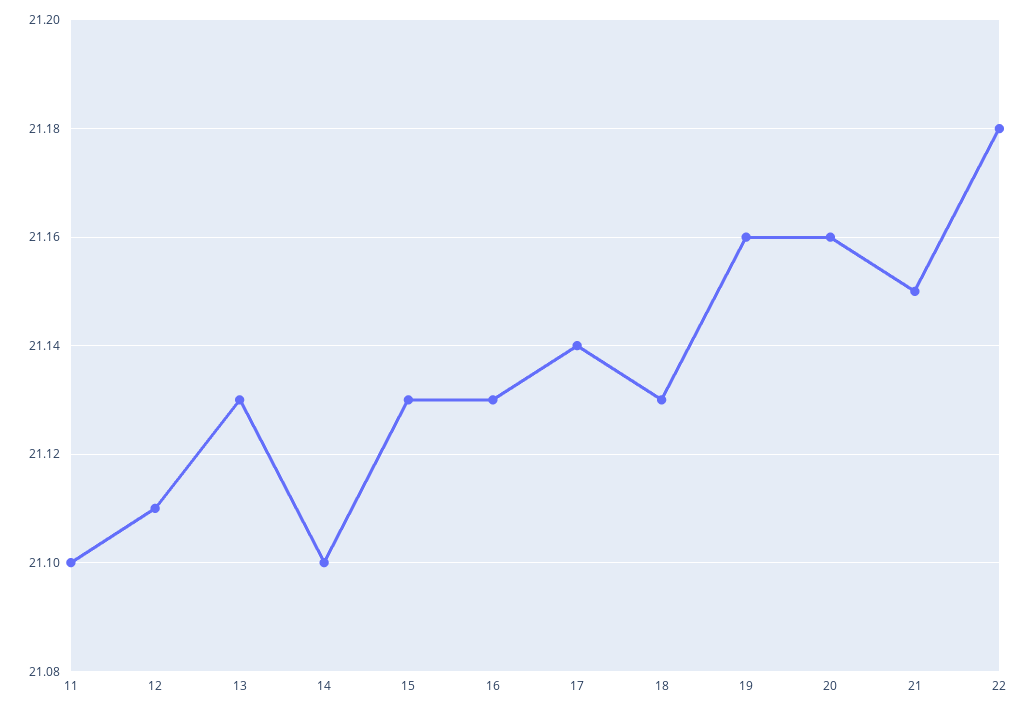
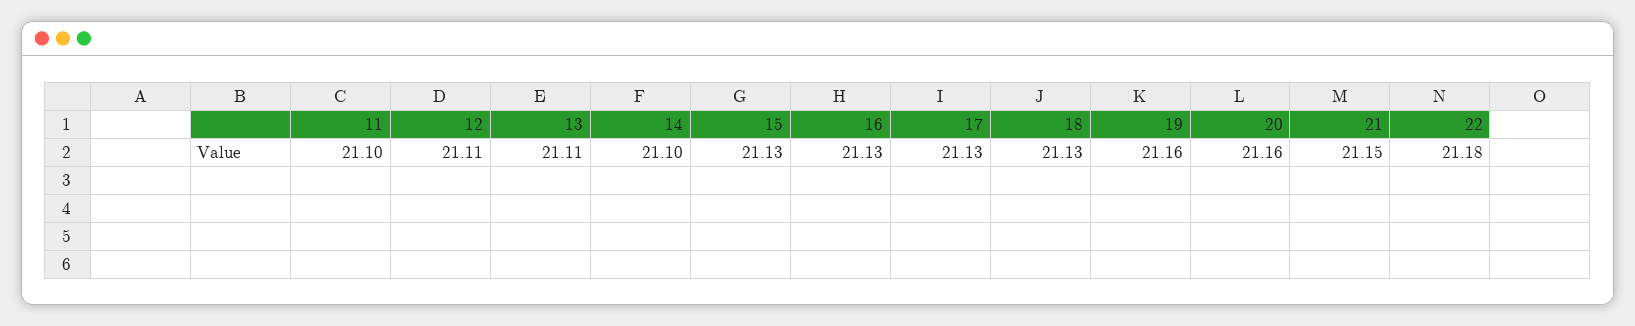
  {
    "11": 21.1,
    "12": 21.11,
-   "13": 21.13,
+   "13": 21.11,
    "14": 21.1,
    "15": 21.13,
    "16": 21.13,
-   "17": 21.14,
+   "17": 21.13,
    "18": 21.13,
    "19": 21.16,
    "20": 21.16,
    "21": 21.15,
    "22": 21.18
  }

